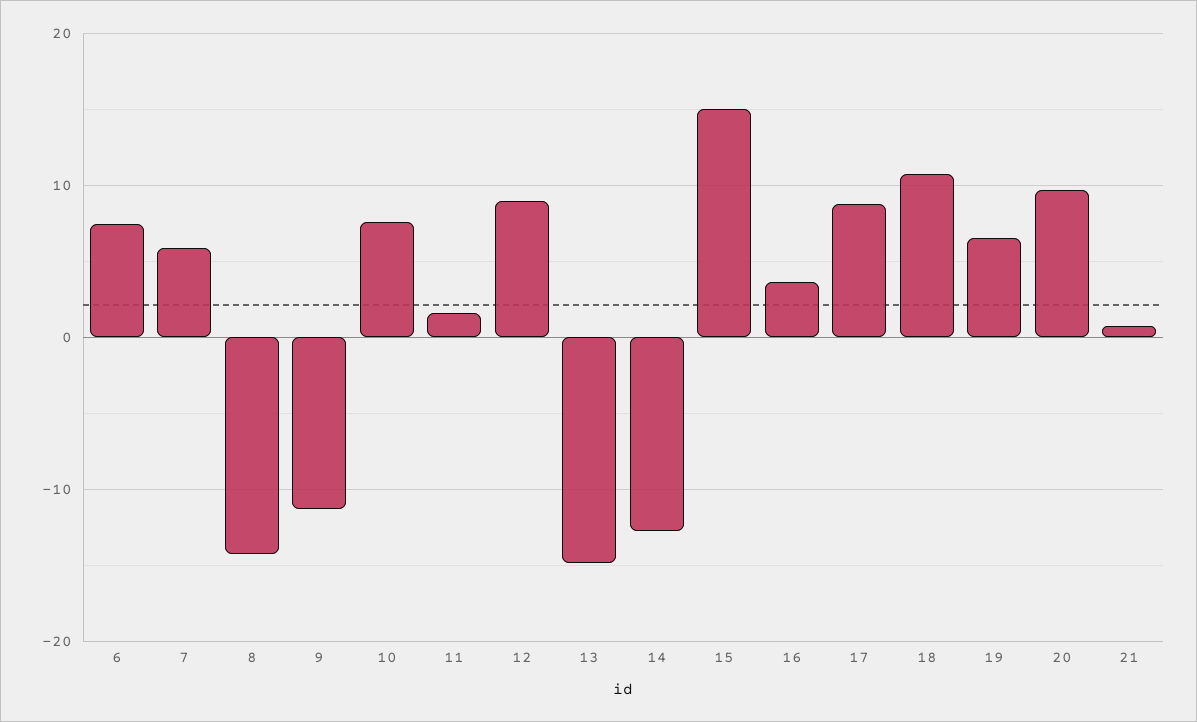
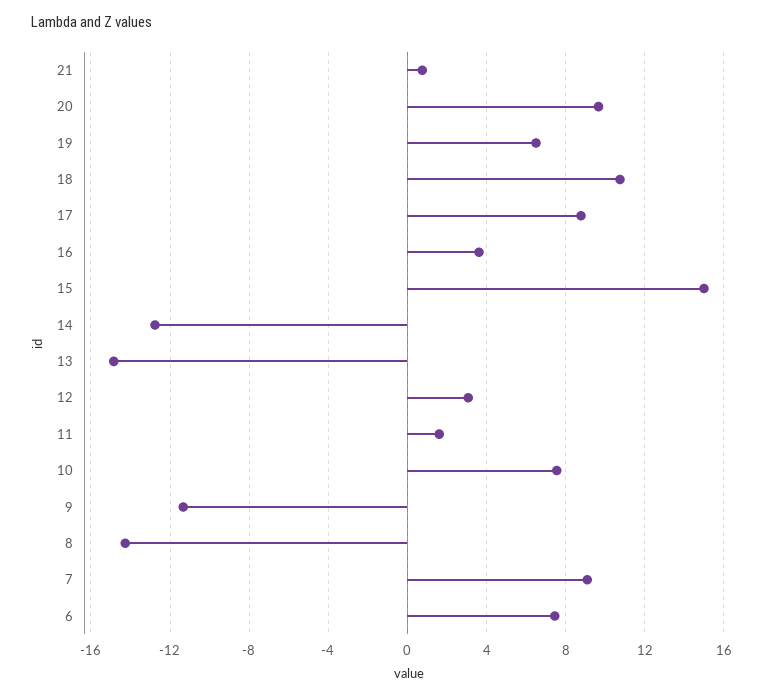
  {
    "6": 7.5,
-   "7": 6,
+   "7": 9,
    "8": -14.5,
    "9": -11.5,
    "10": 7.5,
    "11": 1.5,
-   "12": 9,
+   "12": 3,
    "13": -15,
    "14": -13,
    "15": 15,
    "16": 3.5,
    "17": 9,
    "18": 11,
    "19": 6.5,
    "20": 9.5,
    "21": 1
  }

